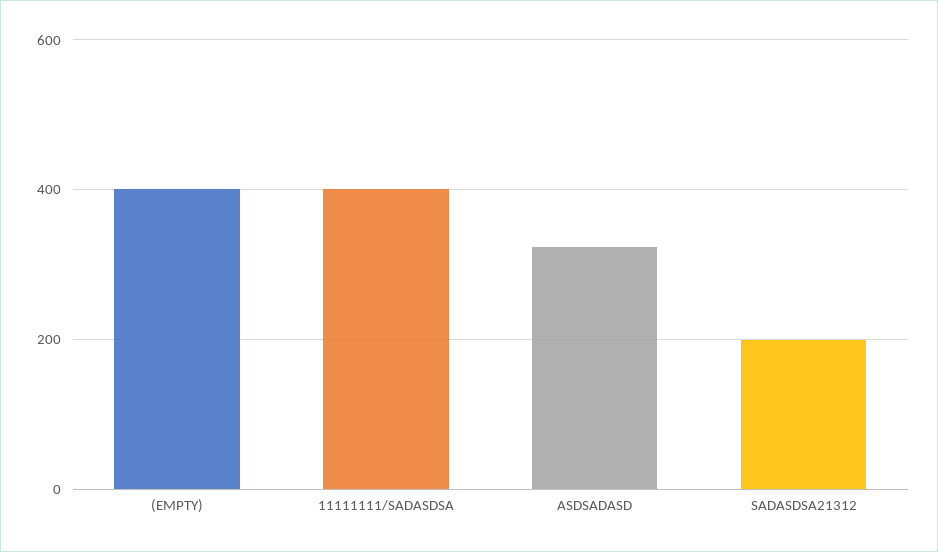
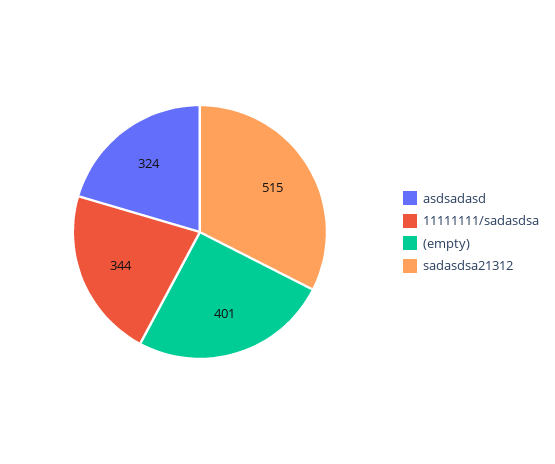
  {
    "(EMPTY)": 401,
-   "11111111/SADASDSA": 400,
+   "11111111/SADASDSA": 344,
    "ASDSADASD": 324,
-   "SADASDSA21312": 200
+   "SADASDSA21312": 515
  }

